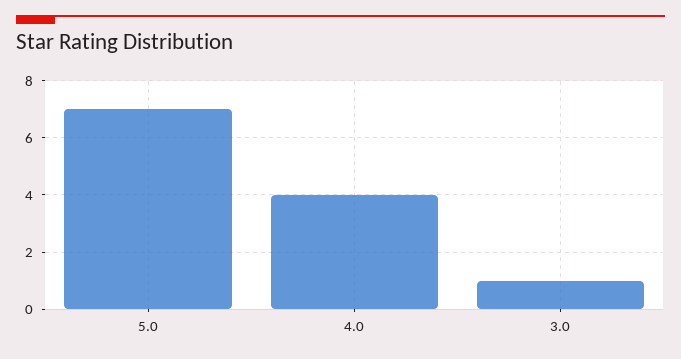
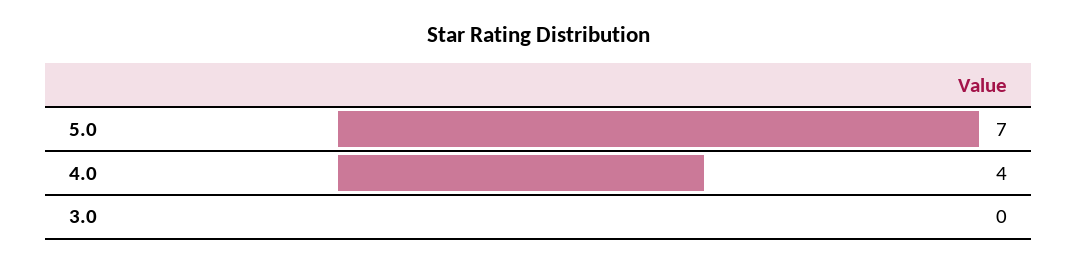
  {
    "5.0": 7,
    "4.0": 4,
-   "3.0": 1
+   "3.0": 0
  }

